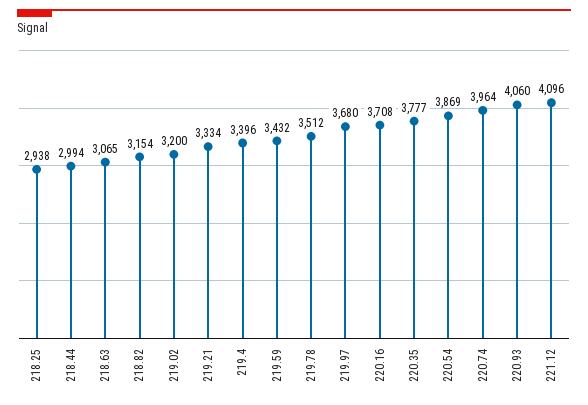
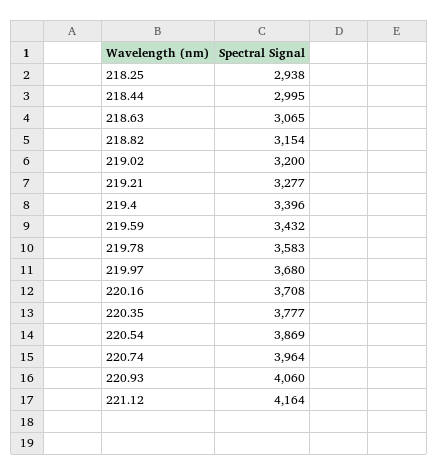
  {
    "218.25": 2938,
-   "218.44": 2994,
+   "218.44": 2995,
    "218.63": 3065,
    "218.82": 3154,
    "219.02": 3200,
-   "219.21": 3334,
+   "219.21": 3277,
    "219.4": 3396,
    "219.59": 3432,
-   "219.78": 3512,
+   "219.78": 3583,
    "219.97": 3680,
    "220.16": 3708,
    "220.35": 3777,
    "220.54": 3869,
    "220.74": 3964,
    "220.93": 4060,
-   "221.12": 4096
+   "221.12": 4164
  }

